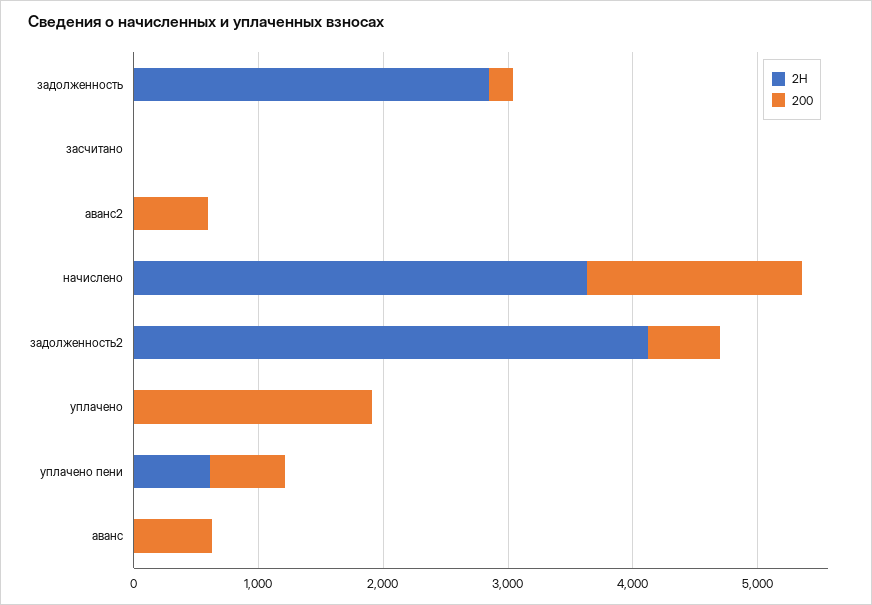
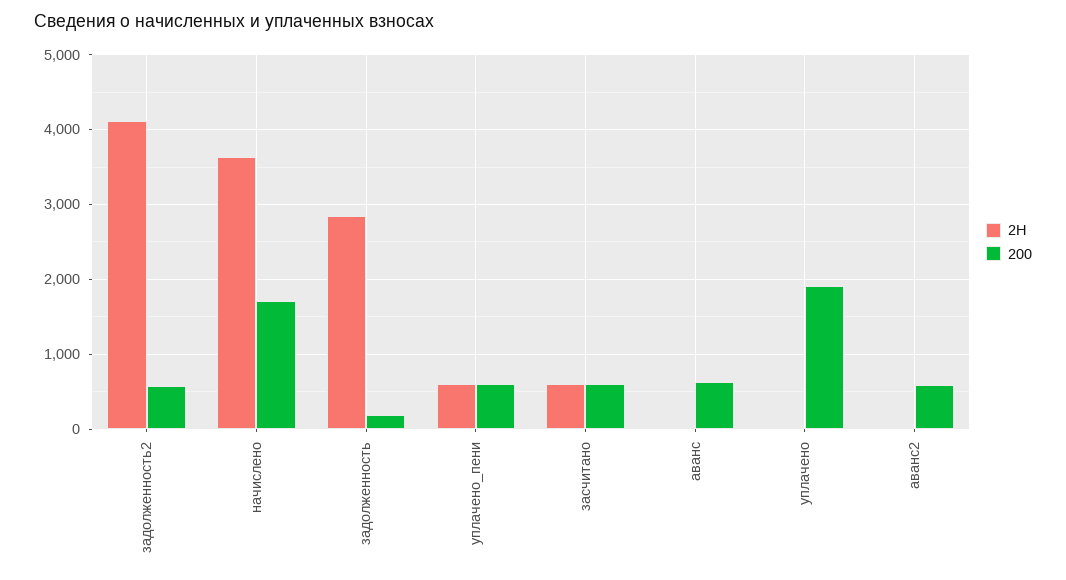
  {
    "2Н": {
      "задолженность": 2800,
-     "засчитано": 0,
+     "засчитано": 600,
      "аванс2": 0,
      "начислено": 3600,
      "задолженность2": 4100,
      "уплачено": 0,
      "уплачено пени": 600,
      "аванс": 0
    },
    "200": {
      "задолженность": 200,
-     "засчитано": 0,
+     "засчитано": 600,
      "аванс2": 600,
      "начислено": 1700,
      "задолженность2": 600,
      "уплачено": 1900,
      "уплачено пени": 600,
      "аванс": 600
    }
  }

